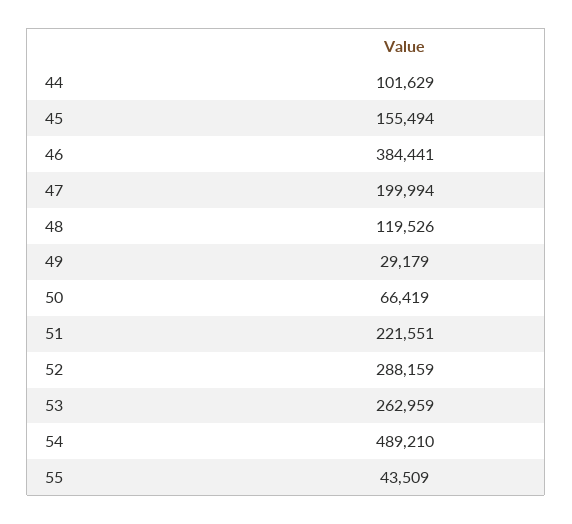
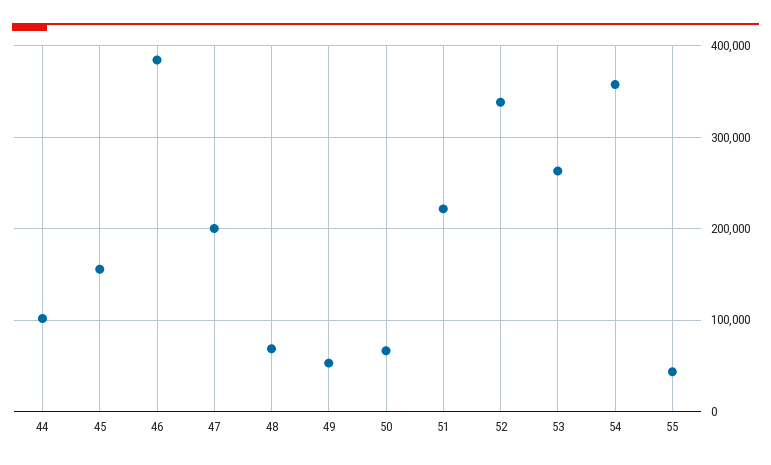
  {
    "44": 101629,
    "45": 155494,
    "46": 384441,
    "47": 199994,
-   "48": 119526,
+   "48": 70000,
-   "49": 29179,
+   "49": 50000,
    "50": 66419,
    "51": 221551,
-   "52": 288159,
+   "52": 340000,
    "53": 262959,
-   "54": 489210,
+   "54": 360000,
    "55": 43509
  }

